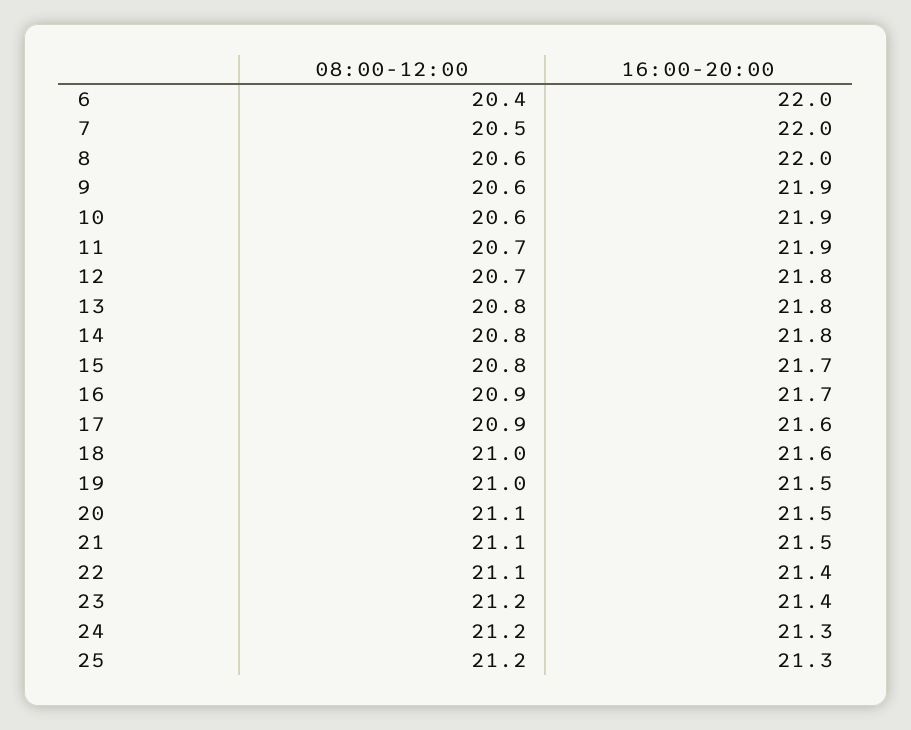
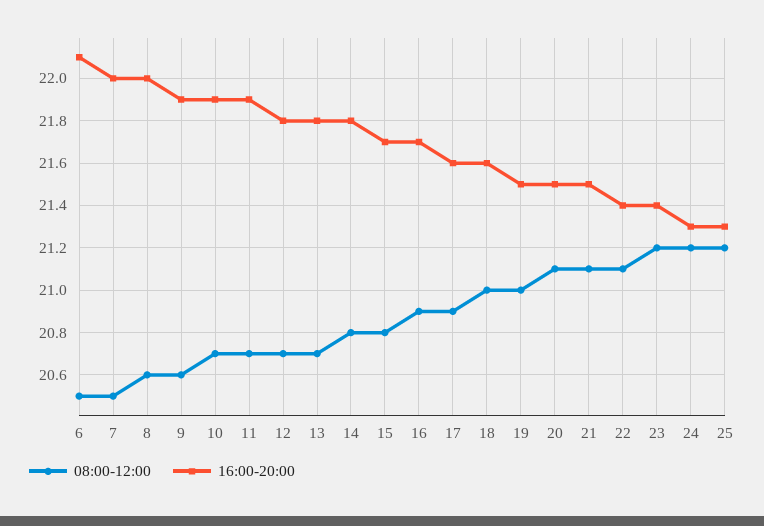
  {
    "08:00-12:00": {
-     "6": 20.4,
+     "6": 20.5,
      "7": 20.5,
      "8": 20.6,
      "9": 20.6,
-     "10": 20.6,
+     "10": 20.7,
      "11": 20.7,
      "12": 20.7,
-     "13": 20.8,
+     "13": 20.7,
      "14": 20.8,
      "15": 20.8,
      "16": 20.9,
      "17": 20.9,
      "18": 21,
      "19": 21,
      "20": 21.1,
      "21": 21.1,
      "22": 21.1,
      "23": 21.2,
      "24": 21.2,
      "25": 21.2
    },
    "16:00-20:00": {
-     "6": 22,
+     "6": 22.1,
      "7": 22,
      "8": 22,
      "9": 21.9,
      "10": 21.9,
      "11": 21.9,
      "12": 21.8,
      "13": 21.8,
      "14": 21.8,
      "15": 21.7,
      "16": 21.7,
      "17": 21.6,
      "18": 21.6,
      "19": 21.5,
      "20": 21.5,
      "21": 21.5,
      "22": 21.4,
      "23": 21.4,
      "24": 21.3,
      "25": 21.3
    }
  }

